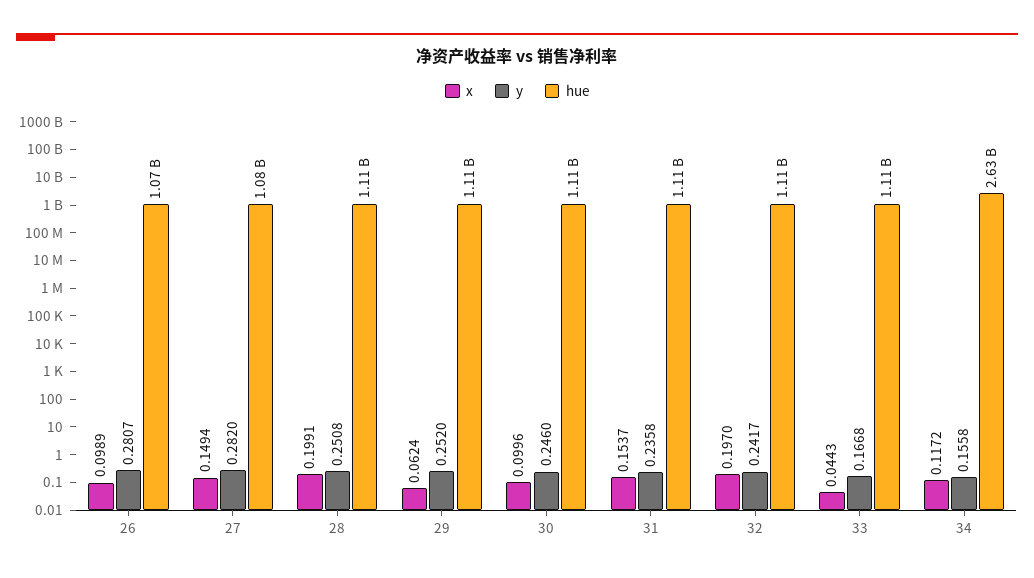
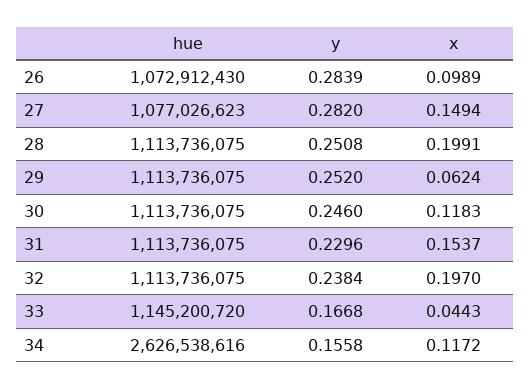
  {
    "x": {
      "26": 0.0989,
      "27": 0.1494,
      "28": 0.1991,
      "29": 0.0624,
-     "30": 0.0996,
+     "30": 0.1183,
      "31": 0.1537,
      "32": 0.197,
      "33": 0.0443,
      "34": 0.1172
    },
    "y": {
-     "26": 0.2807,
+     "26": 0.2839,
      "27": 0.282,
      "28": 0.2508,
      "29": 0.252,
      "30": 0.246,
-     "31": 0.2358,
+     "31": 0.2296,
-     "32": 0.2417,
+     "32": 0.2384,
      "33": 0.1668,
      "34": 0.1558
    },
    "hue": {
      "26": 1072912430,
      "27": 1077026623,
      "28": 1113736075,
      "29": 1113736075,
      "30": 1113736075,
      "31": 1113736075,
      "32": 1113736075,
-     "33": 1110000000,
+     "33": 1145200720,
      "34": 2626538616
    }
  }

